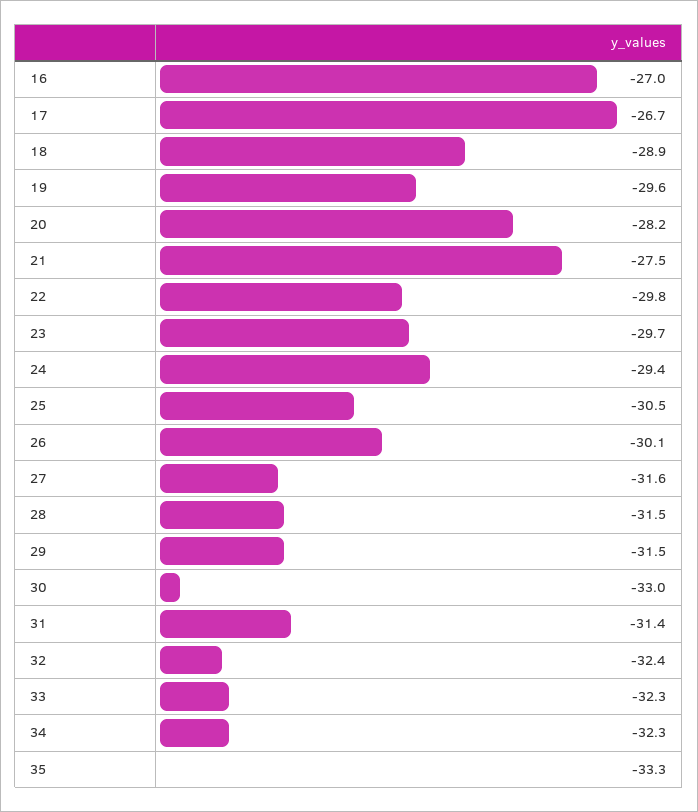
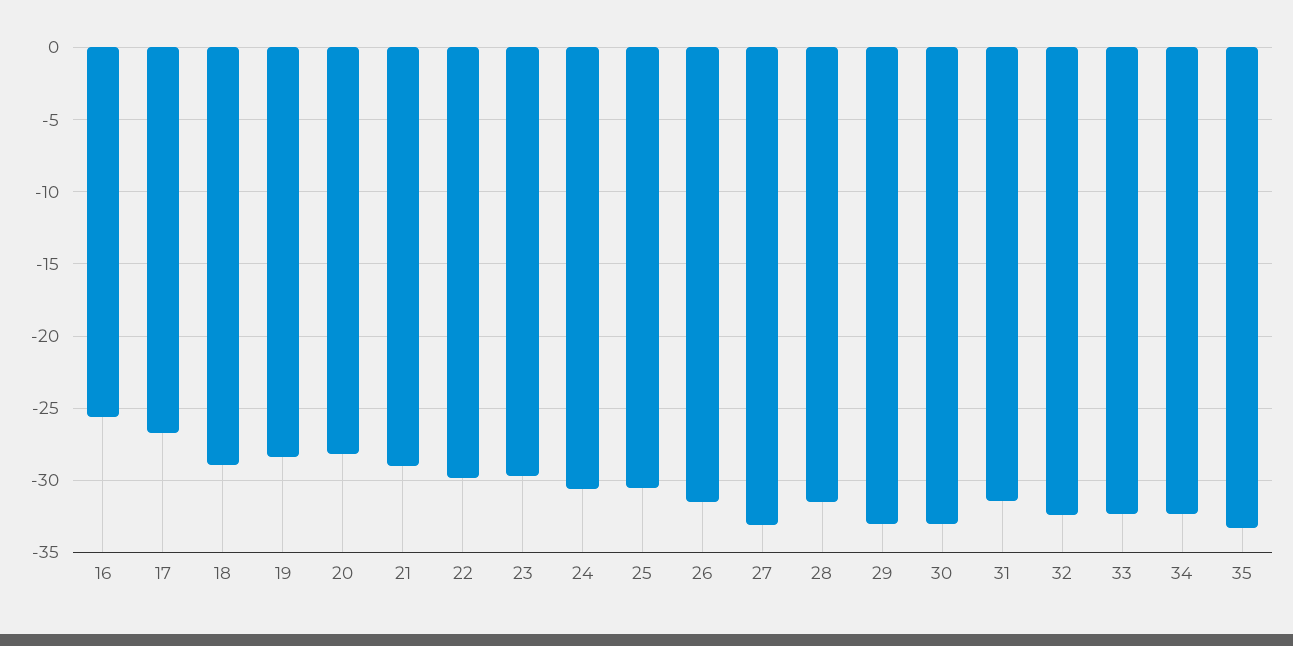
  {
-   "16": -27,
+   "16": -25.5,
    "17": -26.7,
    "18": -28.9,
-   "19": -29.6,
+   "19": -28.5,
    "20": -28.2,
-   "21": -27.5,
+   "21": -29,
    "22": -29.8,
    "23": -29.7,
-   "24": -29.4,
+   "24": -30.5,
    "25": -30.5,
-   "26": -30.1,
+   "26": -31.5,
-   "27": -31.6,
+   "27": -33,
    "28": -31.5,
-   "29": -31.5,
+   "29": -33,
    "30": -33,
    "31": -31.4,
    "32": -32.4,
    "33": -32.3,
    "34": -32.3,
    "35": -33.3
  }

